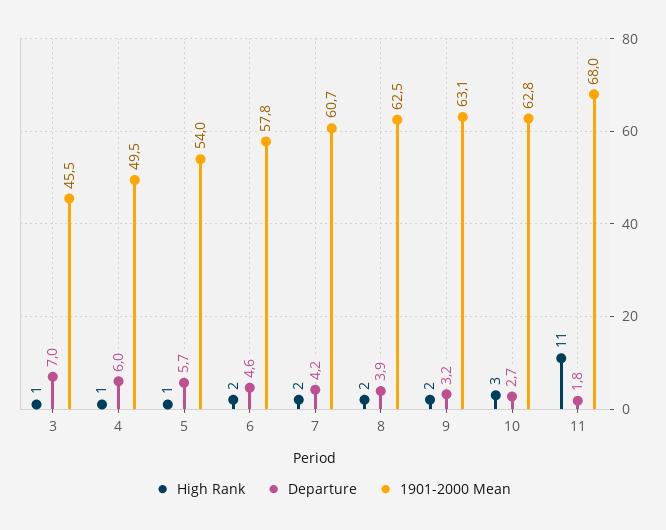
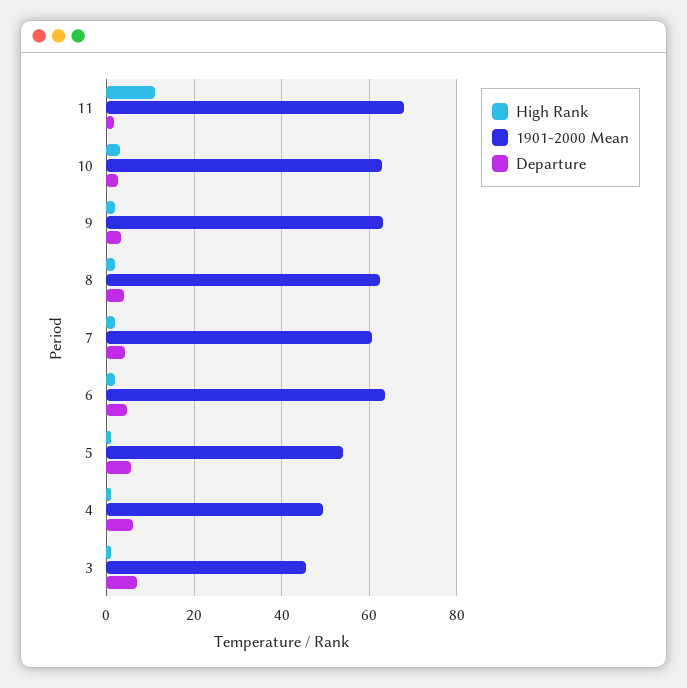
  {
    "High Rank": {
      "3": 1,
      "4": 1,
      "5": 1,
      "6": 2,
      "7": 2,
      "8": 2,
      "9": 2,
      "10": 3,
      "11": 11
    },
    "Departure": {
      "3": 7,
      "4": 6,
      "5": 5.7,
      "6": 4.6,
      "7": 4.2,
      "8": 3.9,
      "9": 3.2,
      "10": 2.7,
      "11": 1.8
    },
    "1901-2000 Mean": {
      "3": 45.5,
      "4": 49.5,
      "5": 54,
-     "6": 57.8,
+     "6": 64,
      "7": 60.7,
      "8": 62.5,
      "9": 63.1,
      "10": 62.8,
      "11": 68
    }
  }

